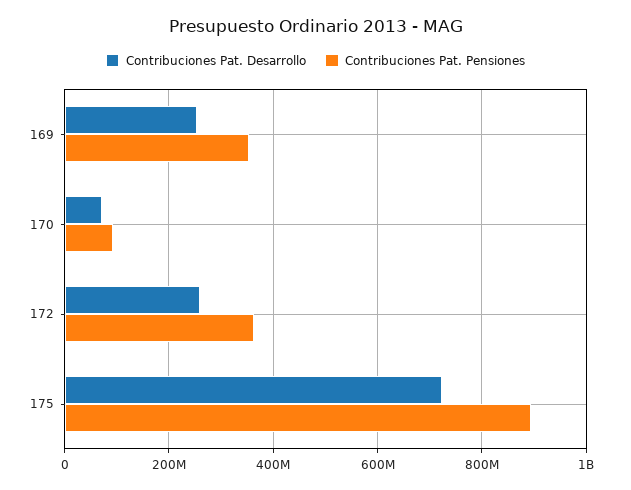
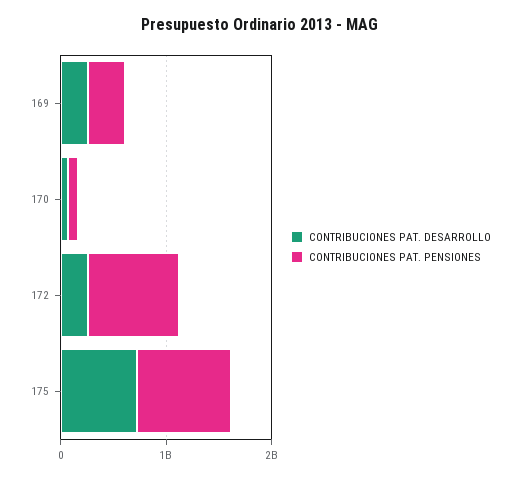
  {
    "Contribuciones Pat. Desarrollo": {
      "169": 260000000,
      "170": 80000000,
      "172": 260000000,
      "175": 720000000
    },
    "Contribuciones Pat. Pensiones": {
      "169": 360000000,
      "170": 100000000,
-     "172": 360000000,
+     "172": 800000000,
      "175": 900000000
    }
  }

